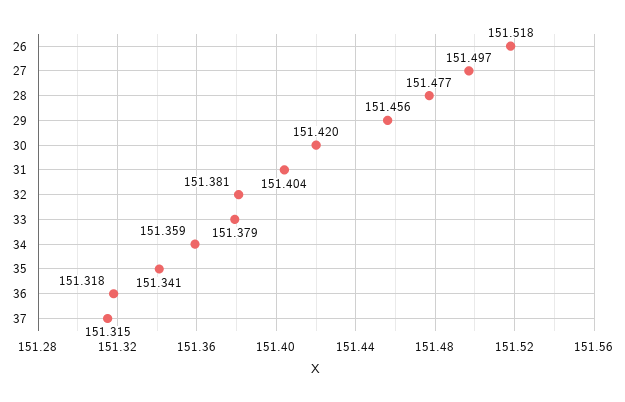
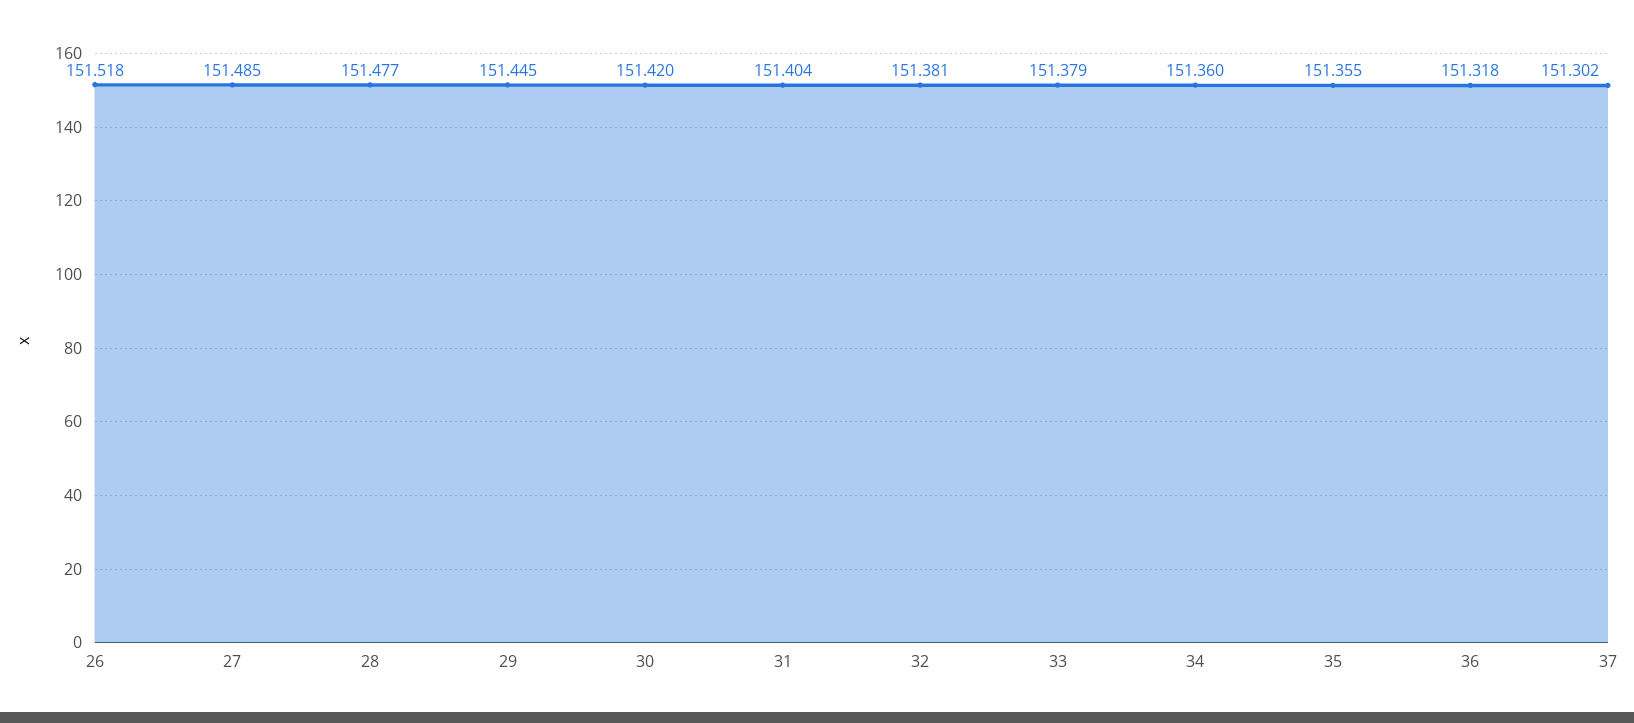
  {
    "26": 151.518,
-   "27": 151.497,
+   "27": 151.485,
    "28": 151.477,
-   "29": 151.456,
+   "29": 151.445,
    "30": 151.42,
    "31": 151.404,
    "32": 151.381,
    "33": 151.379,
-   "34": 151.359,
+   "34": 151.36,
-   "35": 151.341,
+   "35": 151.355,
    "36": 151.318,
-   "37": 151.315
+   "37": 151.302
  }

